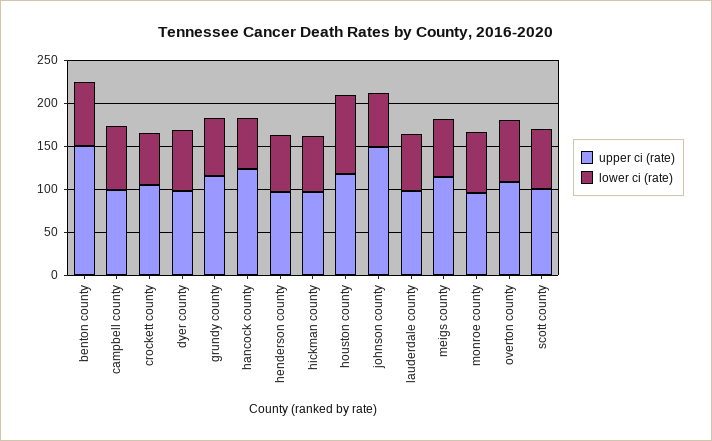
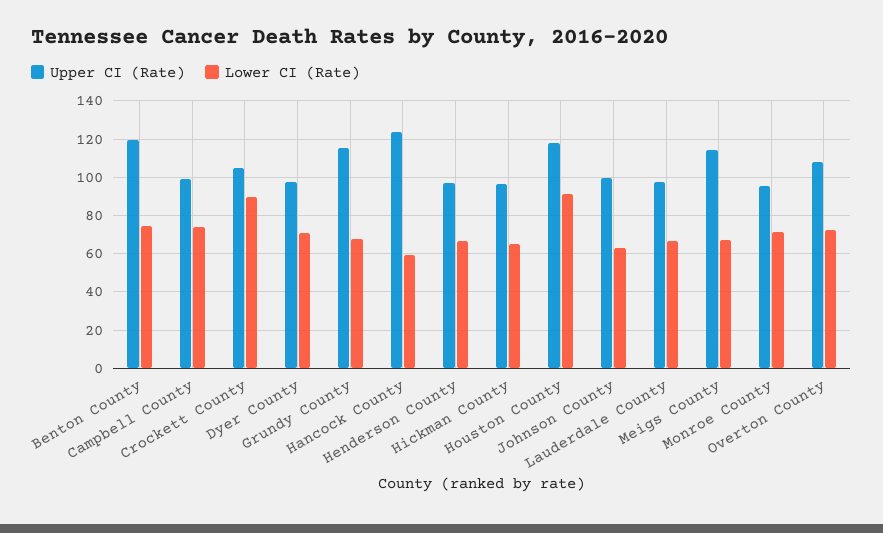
  {
    "upper ci (rate)": {
-     "benton county": 150,
+     "benton county": 120,
      "campbell county": 100,
      "crockett county": 105,
      "dyer county": 100,
      "grundy county": 115,
      "hancock county": 125,
      "henderson county": 95,
      "hickman county": 95,
      "houston county": 120,
-     "johnson county": 150,
+     "johnson county": 100,
      "lauderdale county": 95,
      "meigs county": 115,
      "monroe county": 95,
-     "overton county": 110,
+     "overton county": 110
-     "scott county": 100
    },
    "lower ci (rate)": {
      "benton county": 75,
      "campbell county": 75,
-     "crockett county": 60,
+     "crockett county": 90,
      "dyer county": 70,
      "grundy county": 70,
      "hancock county": 60,
      "henderson county": 65,
      "hickman county": 65,
      "houston county": 90,
      "johnson county": 65,
      "lauderdale county": 65,
      "meigs county": 65,
      "monroe county": 70,
-     "overton county": 75,
+     "overton county": 75
-     "scott county": 70
    }
  }

